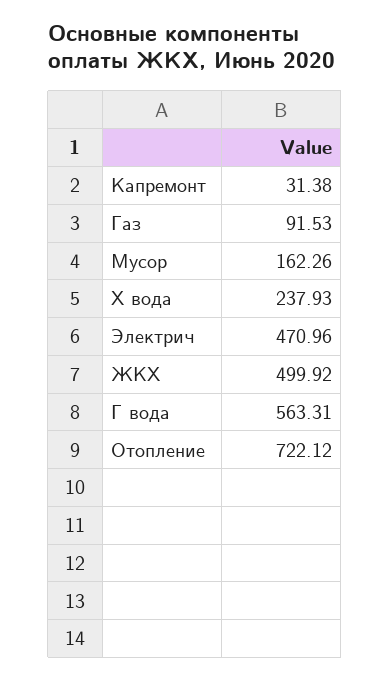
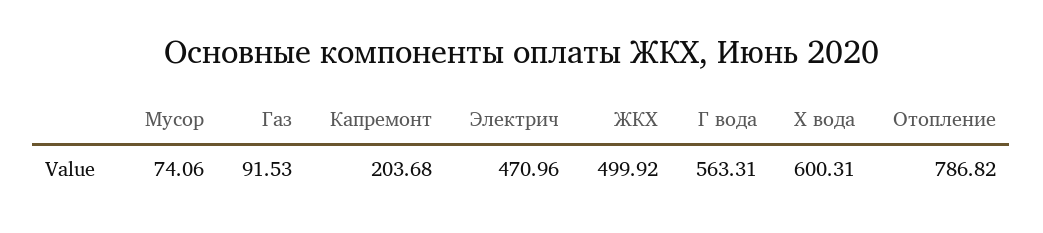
  {
-   "Капремонт": 31.38,
+   "Капремонт": 203.68,
    "Газ": 91.53,
-   "Мусор": 162.26,
+   "Мусор": 74.06,
-   "Х вода": 237.93,
+   "Х вода": 600.31,
    "Электрич": 470.96,
    "ЖКХ": 499.92,
    "Г вода": 563.31,
-   "Отопление": 722.12
+   "Отопление": 786.82
  }

